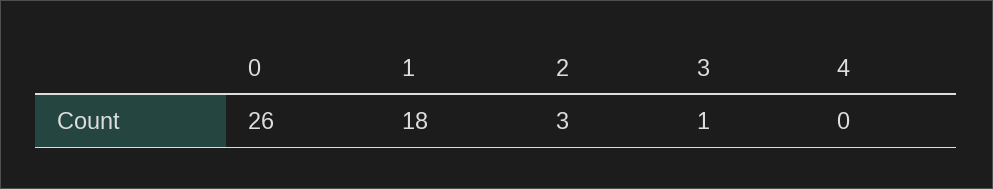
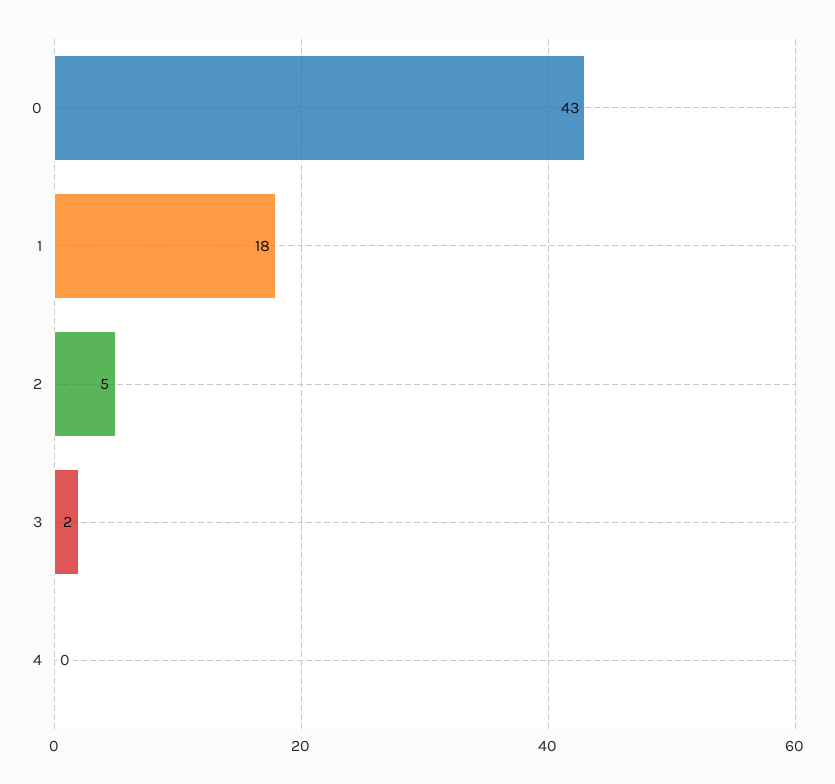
  {
-   "0": 26,
+   "0": 43,
    "1": 18,
-   "2": 3,
+   "2": 5,
-   "3": 1,
+   "3": 2,
    "4": 0
  }

